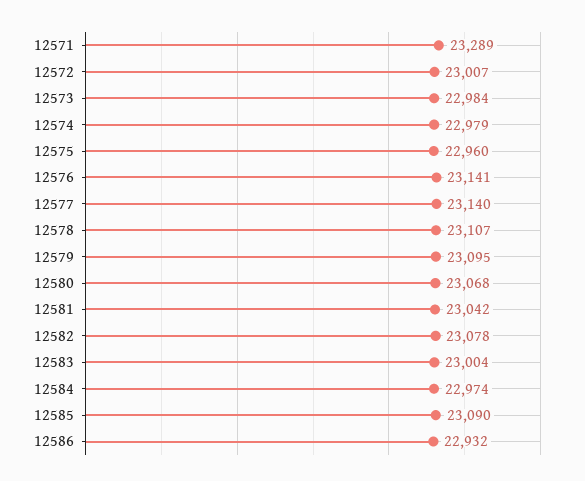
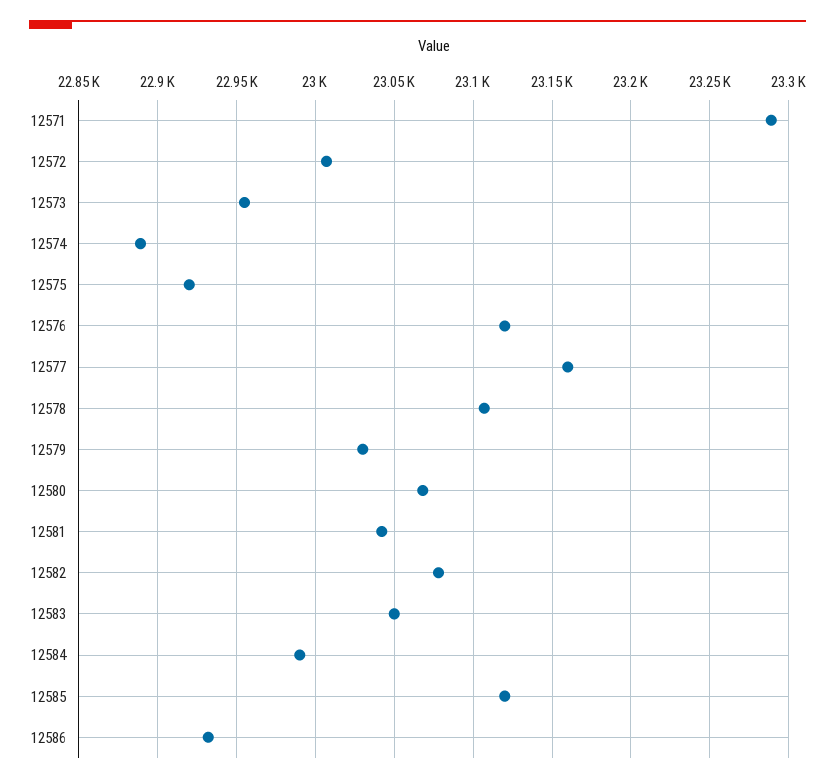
  {
    "12571": 23289,
    "12572": 23007,
-   "12573": 22984,
+   "12573": 22955,
-   "12574": 22979,
+   "12574": 22890,
-   "12575": 22960,
+   "12575": 22920,
-   "12576": 23141,
+   "12576": 23120,
-   "12577": 23140,
+   "12577": 23160,
    "12578": 23107,
-   "12579": 23095,
+   "12579": 23030,
    "12580": 23068,
    "12581": 23042,
    "12582": 23078,
-   "12583": 23004,
+   "12583": 23050,
-   "12584": 22974,
+   "12584": 22990,
-   "12585": 23090,
+   "12585": 23120,
    "12586": 22932
  }

